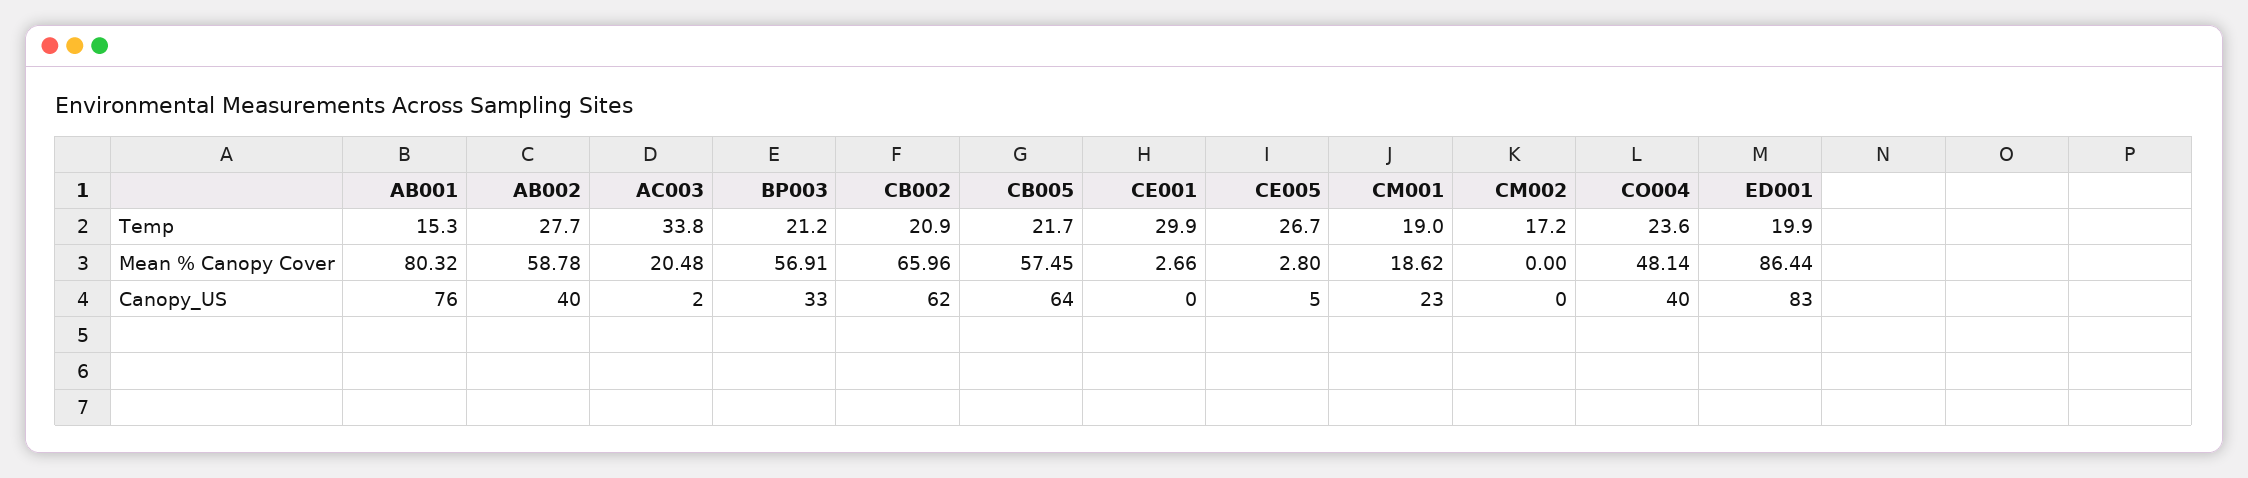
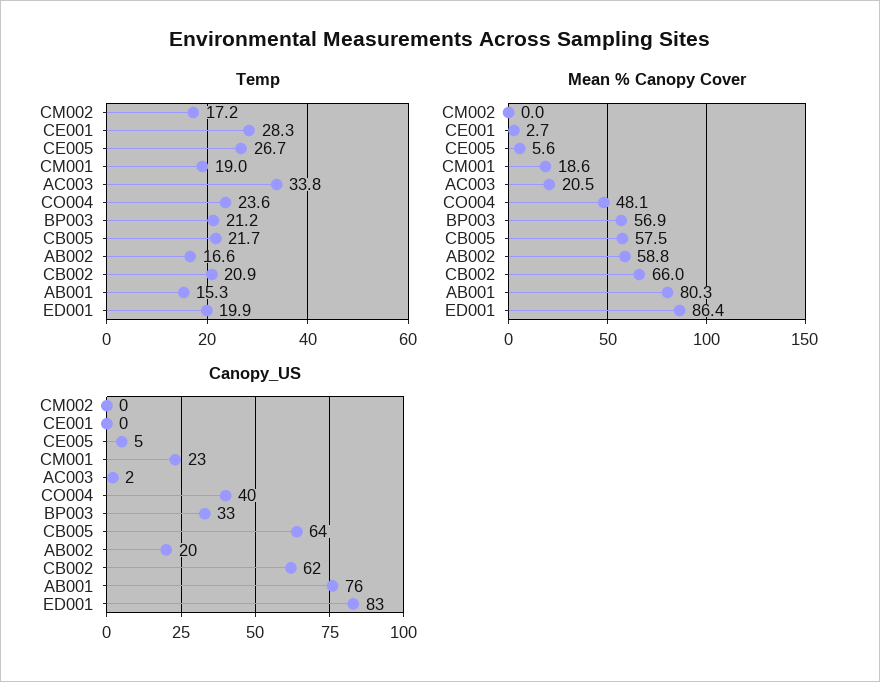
  {
    "Temp": {
      "AB001": 15.3,
-     "AB002": 27.7,
+     "AB002": 16.6,
      "AC003": 33.8,
      "BP003": 21.2,
      "CB002": 20.9,
      "CB005": 21.7,
-     "CE001": 29.9,
+     "CE001": 28.3,
      "CE005": 26.7,
      "CM001": 19,
      "CM002": 17.2,
      "CO004": 23.6,
      "ED001": 19.9
    },
    "Mean % Canopy Cover": {
      "AB001": 80.32,
      "AB002": 58.78,
      "AC003": 20.48,
      "BP003": 56.91,
      "CB002": 65.96,
      "CB005": 57.45,
      "CE001": 2.66,
-     "CE005": 2.8,
+     "CE005": 5.6,
      "CM001": 18.62,
      "CM002": 0,
      "CO004": 48.14,
      "ED001": 86.44
    },
    "Canopy_US": {
      "AB001": 76,
-     "AB002": 40,
+     "AB002": 20,
      "AC003": 2,
      "BP003": 33,
      "CB002": 62,
      "CB005": 64,
      "CE001": 0,
      "CE005": 5,
      "CM001": 23,
      "CM002": 0,
      "CO004": 40,
      "ED001": 83
    }
  }

